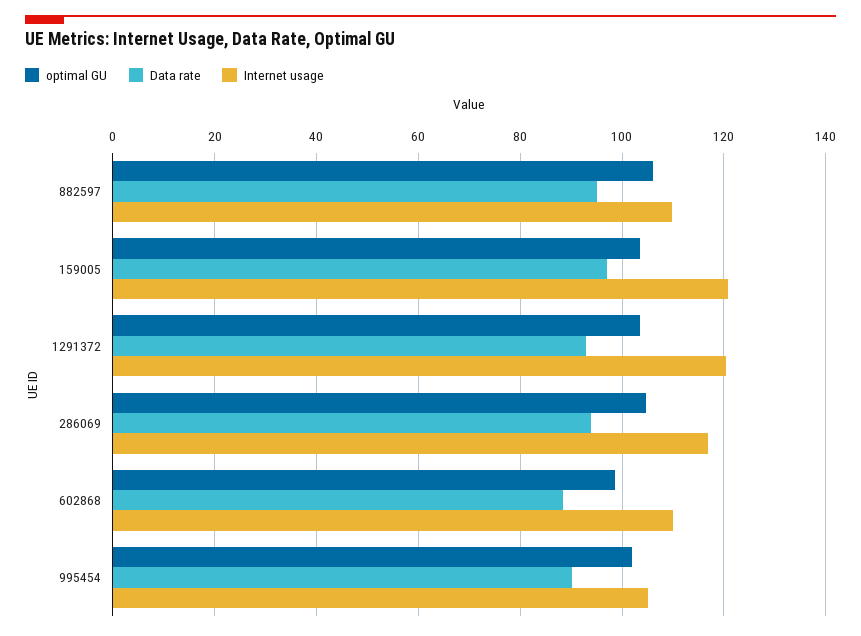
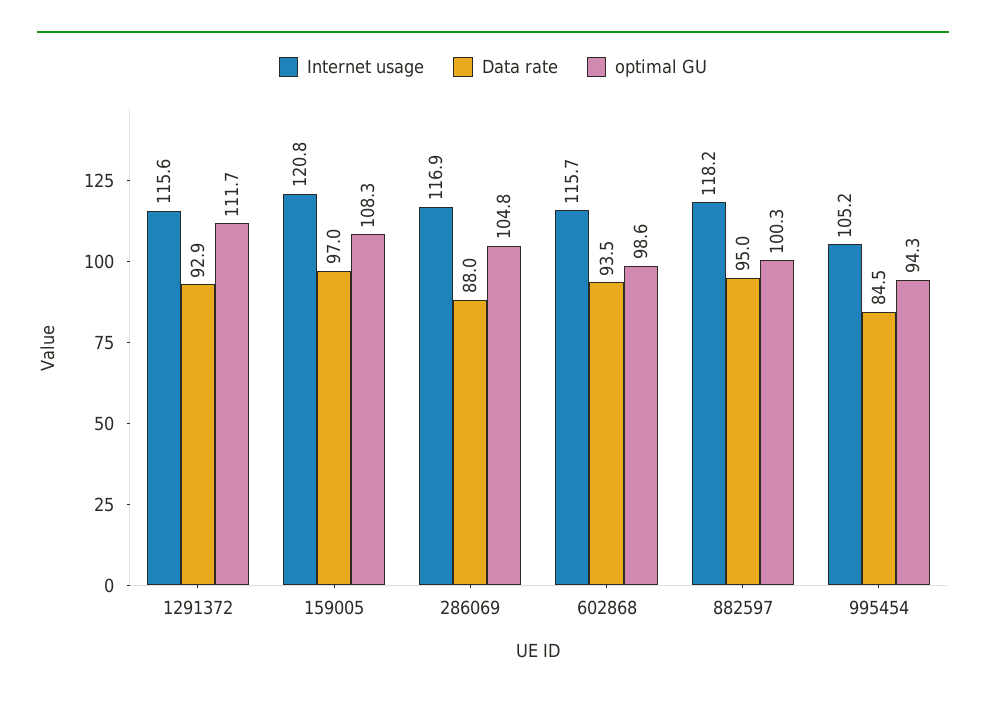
  {
    "optimal GU": {
-     "882597": 106,
+     "882597": 100.3,
-     "159005": 104,
+     "159005": 108.3,
-     "1291372": 104,
+     "1291372": 111.7,
      "286069": 104.8,
      "602868": 98.6,
-     "995454": 102
+     "995454": 94.3
    },
    "Data rate": {
      "882597": 95,
      "159005": 97,
      "1291372": 92.9,
-     "286069": 94,
+     "286069": 88,
-     "602868": 88,
+     "602868": 93.5,
-     "995454": 90
+     "995454": 84.5
    },
    "Internet usage": {
-     "882597": 110,
+     "882597": 118.2,
      "159005": 120.8,
-     "1291372": 120,
+     "1291372": 115.6,
      "286069": 116.9,
-     "602868": 110,
+     "602868": 115.7,
      "995454": 105.2
    }
  }

